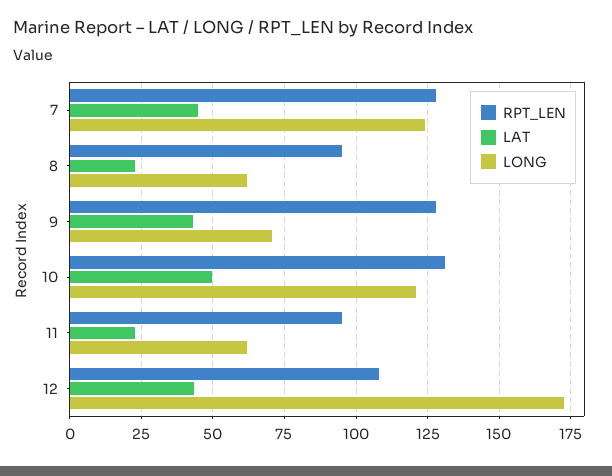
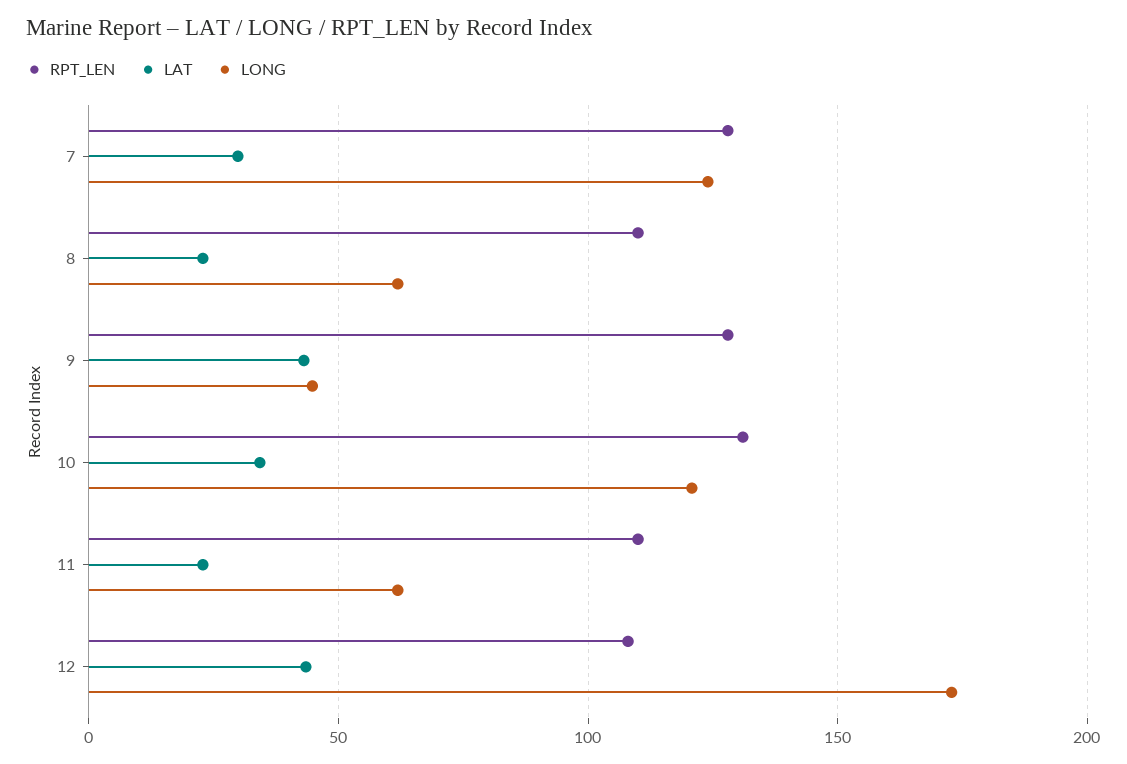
  {
    "RPT_LEN": {
      "7": 127.5,
-     "8": 95,
+     "8": 110,
      "9": 127.5,
      "10": 130,
-     "11": 95,
+     "11": 110,
      "12": 107.5
    },
    "LAT": {
-     "7": 45,
+     "7": 30,
      "8": 22.5,
      "9": 42.5,
-     "10": 50,
+     "10": 35,
      "11": 22.5,
      "12": 42.5
    },
    "LONG": {
      "7": 125,
      "8": 62.5,
-     "9": 70,
+     "9": 45,
      "10": 120,
      "11": 62.5,
      "12": 172.5
    }
  }

